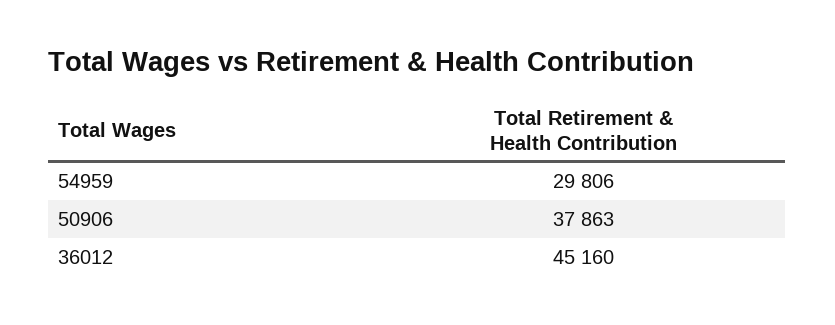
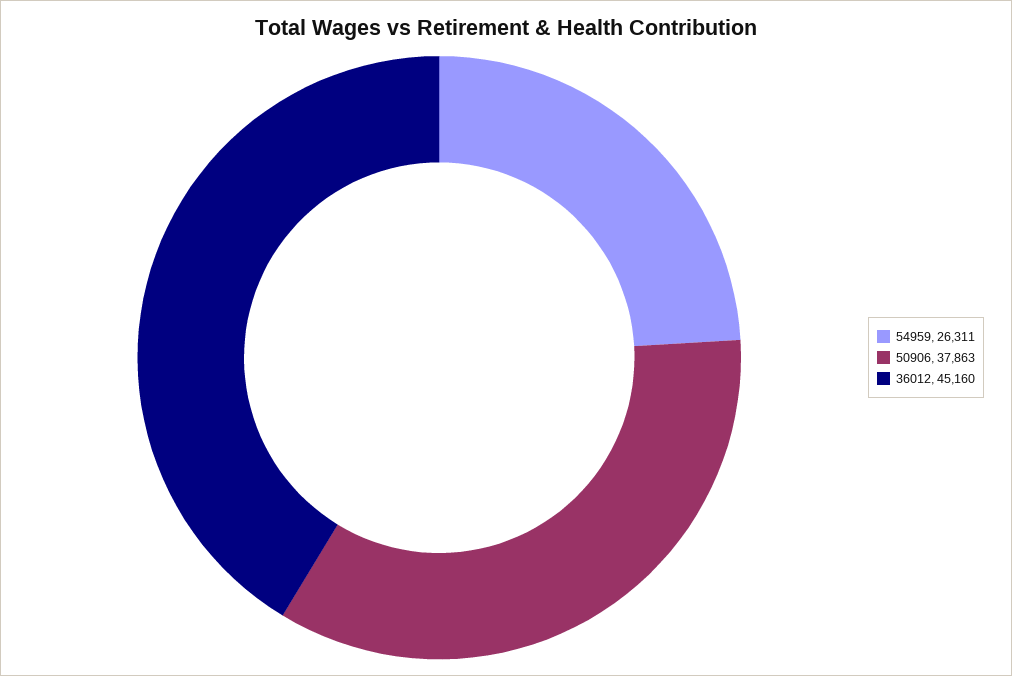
  {
-   "54959": 29806,
+   "54959": 26311,
    "50906": 37863,
    "36012": 45160
  }

